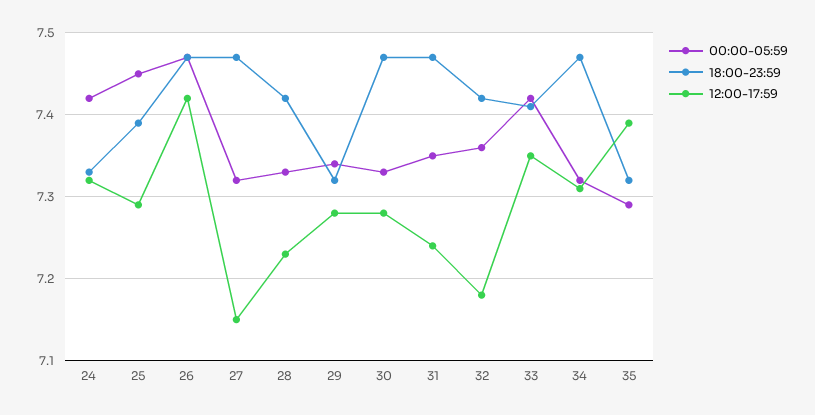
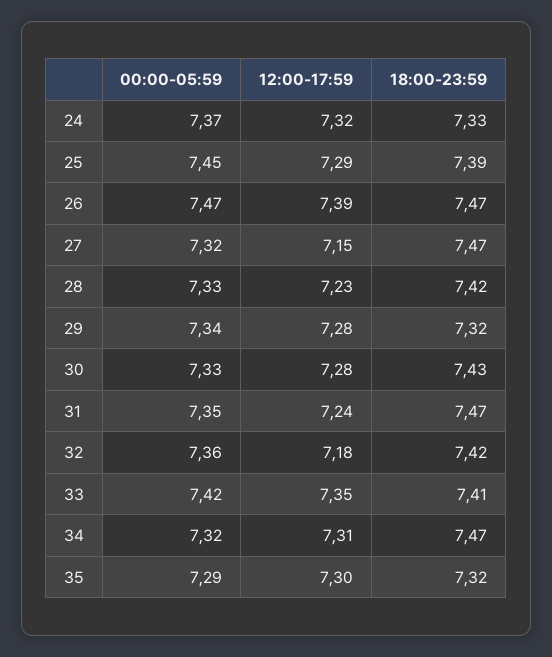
  {
    "00:00-05:59": {
-     "24": 7.42,
+     "24": 7.37,
      "25": 7.45,
      "26": 7.47,
      "27": 7.32,
      "28": 7.33,
      "29": 7.34,
      "30": 7.33,
      "31": 7.35,
      "32": 7.36,
      "33": 7.42,
      "34": 7.32,
      "35": 7.29
    },
    "18:00-23:59": {
      "24": 7.33,
      "25": 7.39,
      "26": 7.47,
      "27": 7.47,
      "28": 7.42,
      "29": 7.32,
-     "30": 7.47,
+     "30": 7.43,
      "31": 7.47,
      "32": 7.42,
      "33": 7.41,
      "34": 7.47,
      "35": 7.32
    },
    "12:00-17:59": {
      "24": 7.32,
      "25": 7.29,
-     "26": 7.42,
+     "26": 7.39,
      "27": 7.15,
      "28": 7.23,
      "29": 7.28,
      "30": 7.28,
      "31": 7.24,
      "32": 7.18,
      "33": 7.35,
      "34": 7.31,
-     "35": 7.39
+     "35": 7.3
    }
  }

